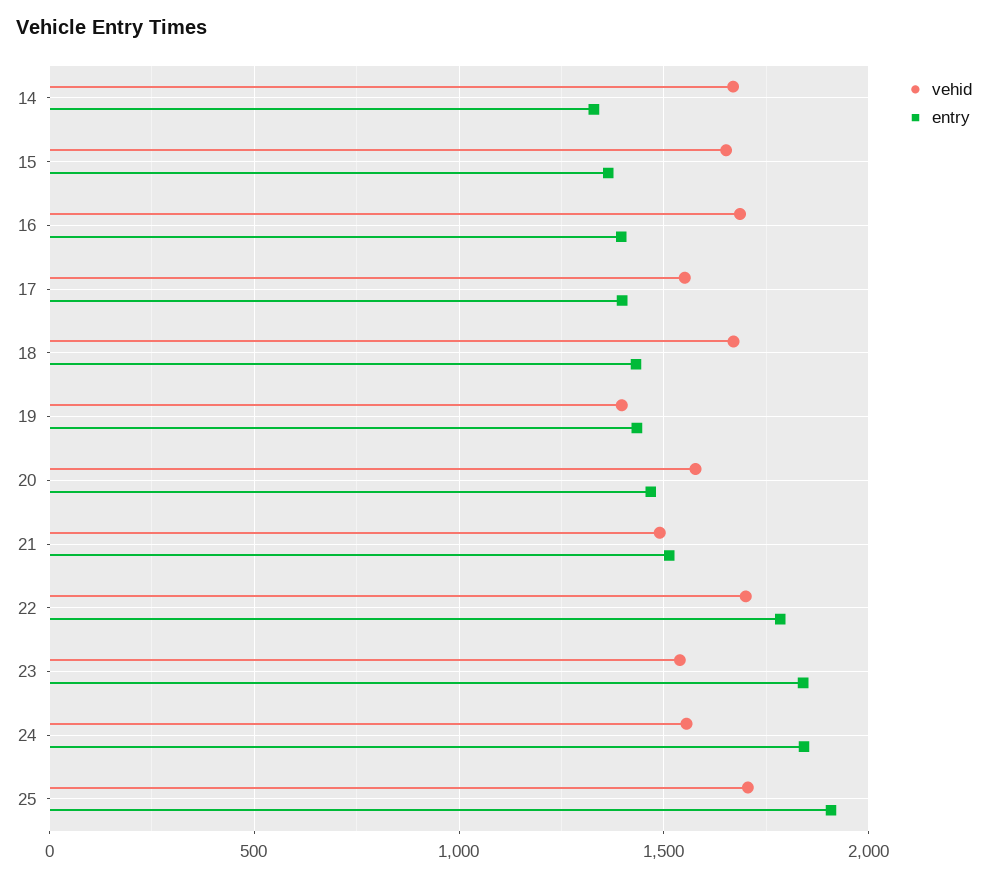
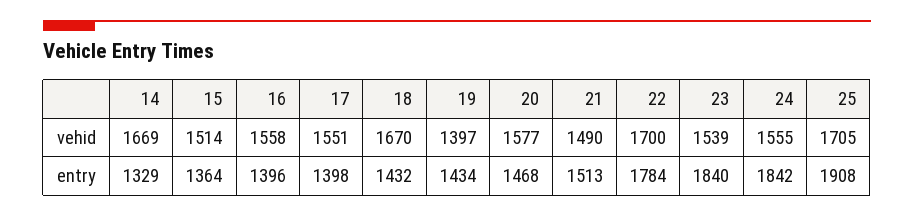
  {
    "vehid": {
      "14": 1669,
-     "15": 1650,
+     "15": 1514,
-     "16": 1700,
+     "16": 1558,
      "17": 1551,
      "18": 1670,
      "19": 1397,
      "20": 1577,
      "21": 1490,
      "22": 1700,
      "23": 1539,
      "24": 1555,
      "25": 1705
    },
    "entry": {
      "14": 1329,
      "15": 1364,
      "16": 1396,
      "17": 1398,
      "18": 1432,
      "19": 1434,
      "20": 1468,
      "21": 1513,
      "22": 1784,
      "23": 1840,
      "24": 1842,
      "25": 1908
    }
  }

